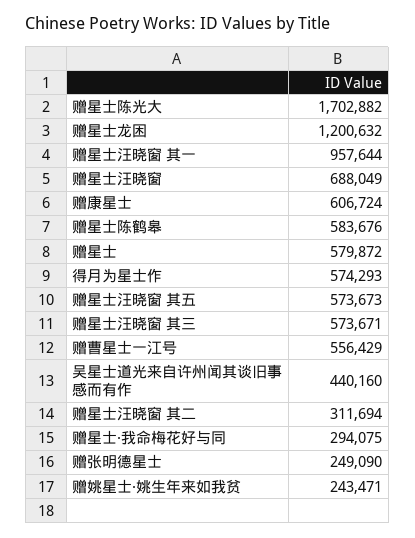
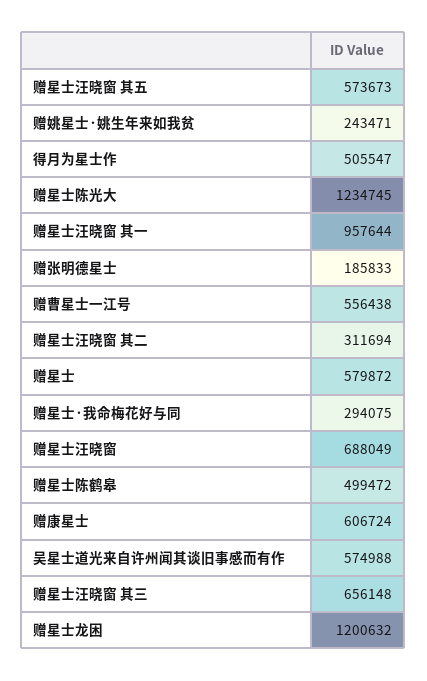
  {
-   "赠星士陈光大": 1702882,
+   "赠星士陈光大": 1234745,
    "赠星士龙困": 1200632,
    "赠星士汪晓窗 其一": 957644,
    "赠星士汪晓窗": 688049,
    "赠康星士": 606724,
-   "赠星士陈鹤皋": 583676,
+   "赠星士陈鹤皋": 499472,
    "赠星士": 579872,
-   "得月为星士作": 574293,
+   "得月为星士作": 505547,
    "赠星士汪晓窗 其五": 573673,
-   "赠星士汪晓窗 其三": 573671,
+   "赠星士汪晓窗 其三": 656148,
-   "赠曹星士一江号": 556429,
+   "赠曹星士一江号": 556438,
-   "吴星士道光来自许州闻其谈旧事感而有作": 440160,
+   "吴星士道光来自许州闻其谈旧事感而有作": 574988,
    "赠星士汪晓窗 其二": 311694,
    "赠星士·我命梅花好与同": 294075,
-   "赠张明德星士": 249090,
+   "赠张明德星士": 185833,
    "赠姚星士·姚生年来如我贫": 243471
  }

